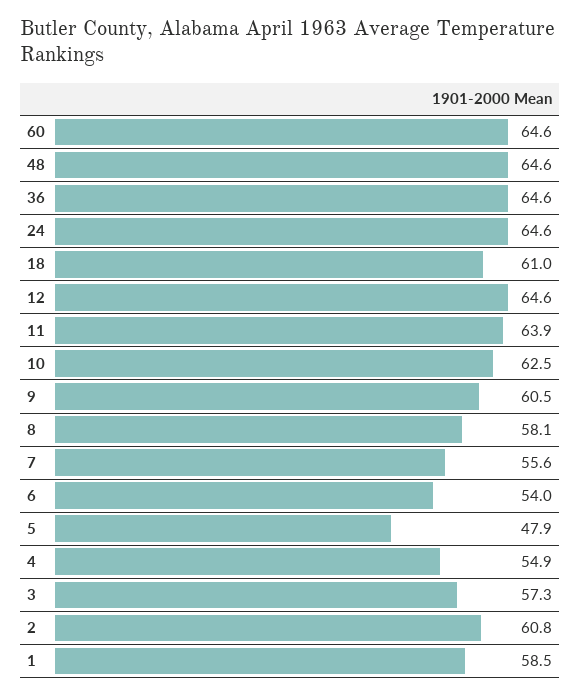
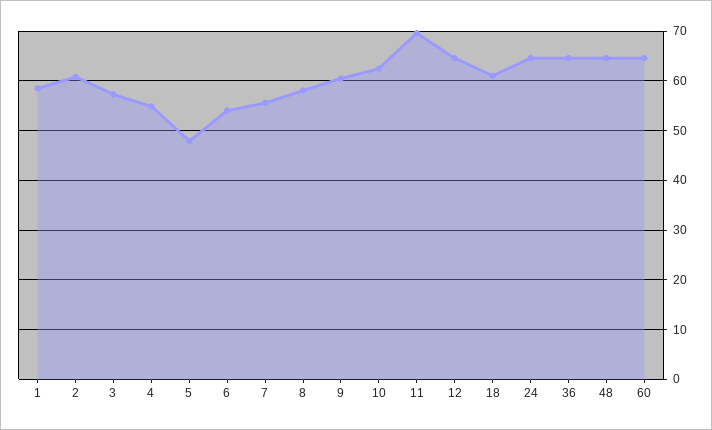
  {
    "60": 64.6,
    "48": 64.6,
    "36": 64.6,
    "24": 64.6,
    "18": 61,
    "12": 64.6,
-   "11": 63.9,
+   "11": 70,
    "10": 62.5,
    "9": 60.5,
    "8": 58.1,
    "7": 55.6,
    "6": 54,
    "5": 47.9,
    "4": 54.9,
    "3": 57.3,
    "2": 60.8,
    "1": 58.5
  }

